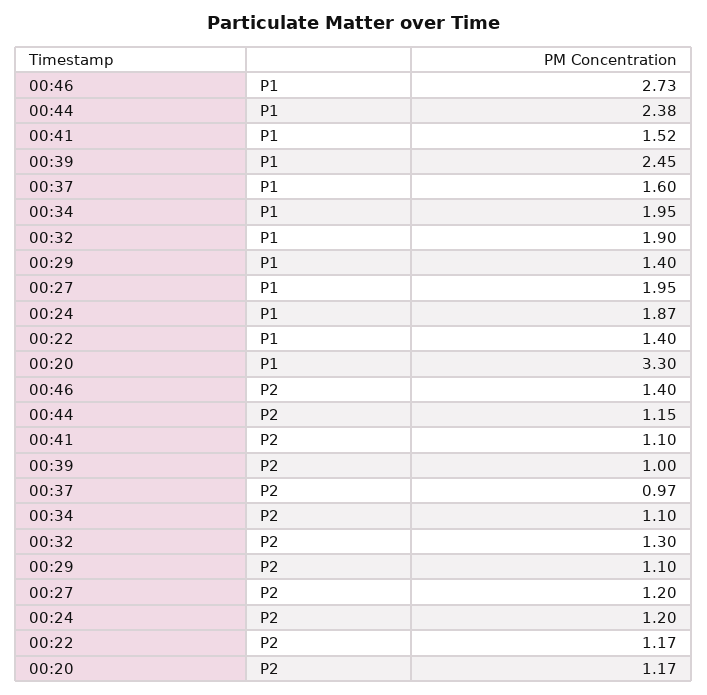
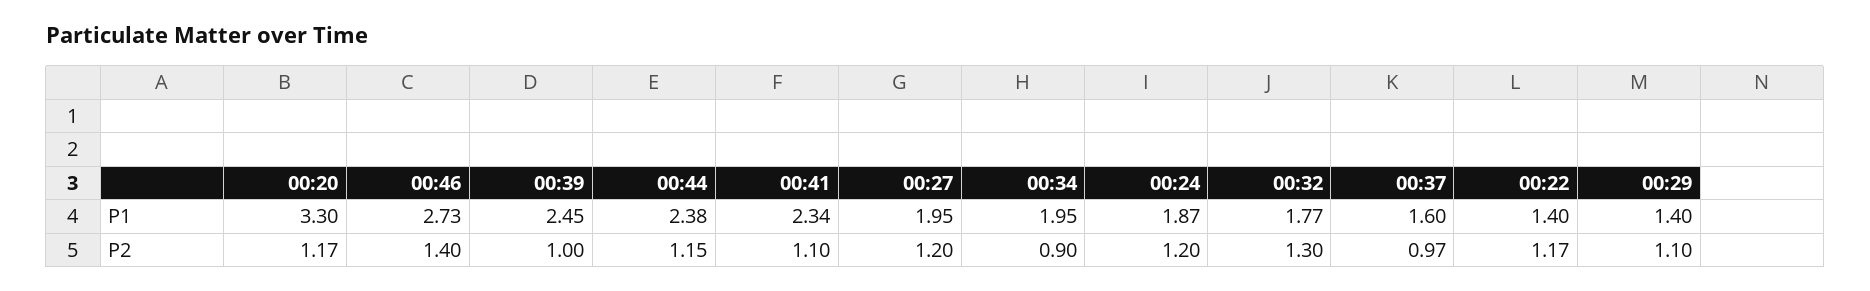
  {
    "00:46": {
      "P1": 2.73,
      "P2": 1.4
    },
    "00:44": {
      "P1": 2.38,
      "P2": 1.15
    },
    "00:41": {
-     "P1": 1.52,
+     "P1": 2.34,
      "P2": 1.1
    },
    "00:39": {
      "P1": 2.45,
      "P2": 1
    },
    "00:37": {
      "P1": 1.6,
      "P2": 0.97
    },
    "00:34": {
      "P1": 1.95,
-     "P2": 1.1
+     "P2": 0.9
    },
    "00:32": {
-     "P1": 1.9,
+     "P1": 1.77,
      "P2": 1.3
    },
    "00:29": {
      "P1": 1.4,
      "P2": 1.1
    },
    "00:27": {
      "P1": 1.95,
      "P2": 1.2
    },
    "00:24": {
      "P1": 1.87,
      "P2": 1.2
    },
    "00:22": {
      "P1": 1.4,
      "P2": 1.17
    },
    "00:20": {
      "P1": 3.3,
      "P2": 1.17
    }
  }

